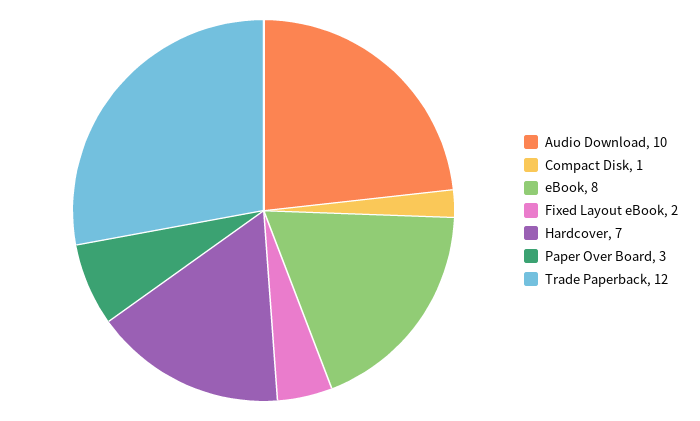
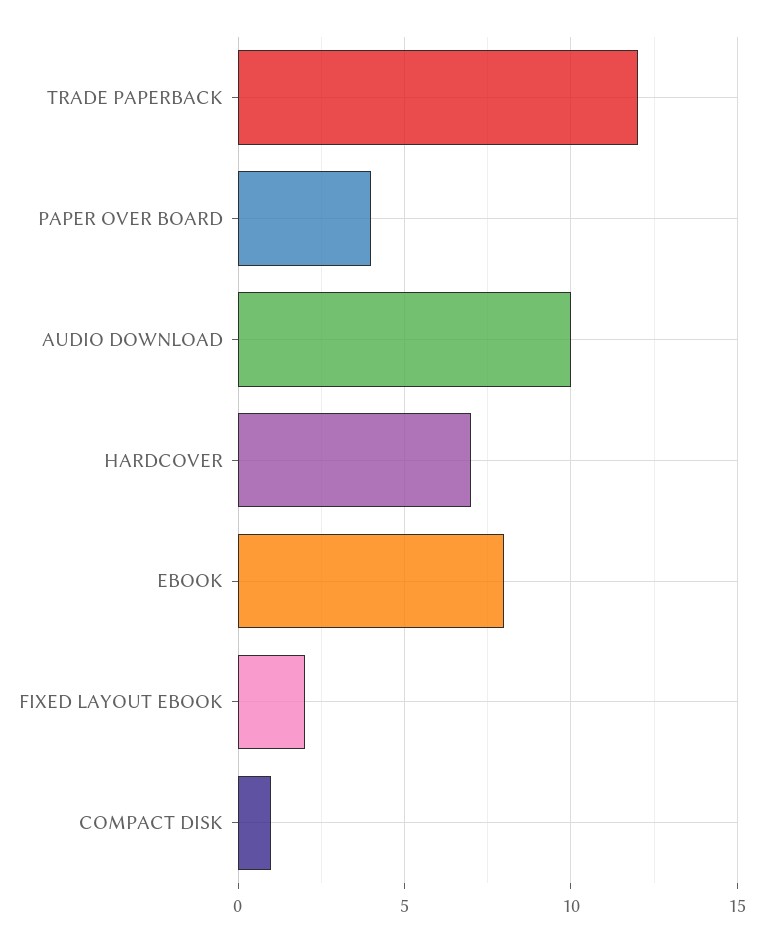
  {
    "Audio Download": 10,
    "Compact Disk": 1,
    "eBook": 8,
    "Fixed Layout eBook": 2,
    "Hardcover": 7,
-   "Paper Over Board": 3,
+   "Paper Over Board": 4,
    "Trade Paperback": 12
  }

